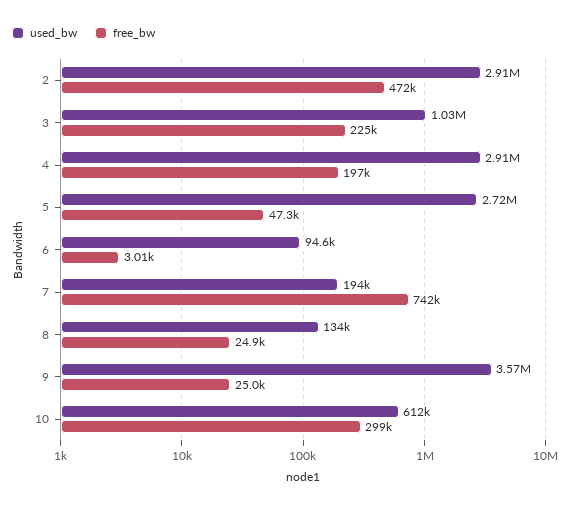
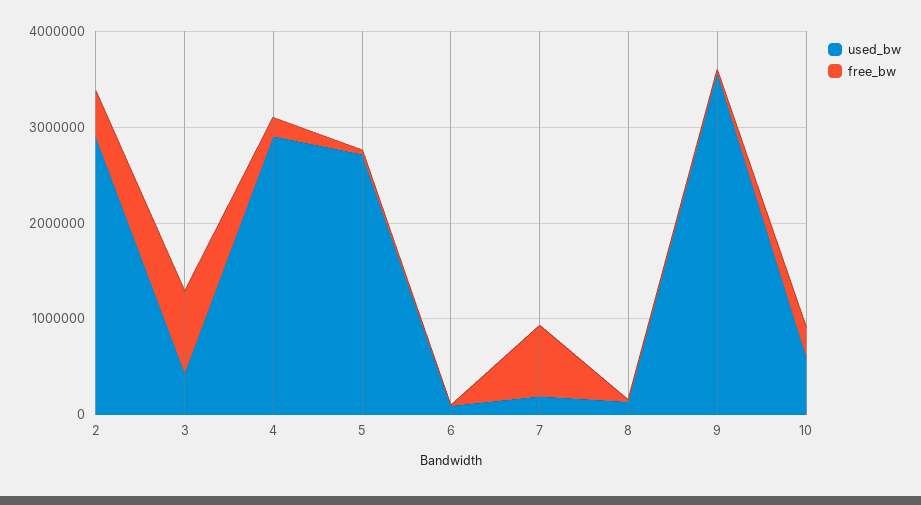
  {
    "used_bw": {
      "2": 2910000,
-     "3": 1030000,
+     "3": 400000,
      "4": 2910000,
      "5": 2720000,
      "6": 94600,
      "7": 194000,
      "8": 134000,
      "9": 3570000,
      "10": 612000
    },
    "free_bw": {
      "2": 472000,
-     "3": 225000,
+     "3": 800000,
      "4": 197000,
      "5": 47300,
      "6": 3010,
      "7": 742000,
      "8": 24900,
      "9": 25000,
      "10": 299000
    }
  }

